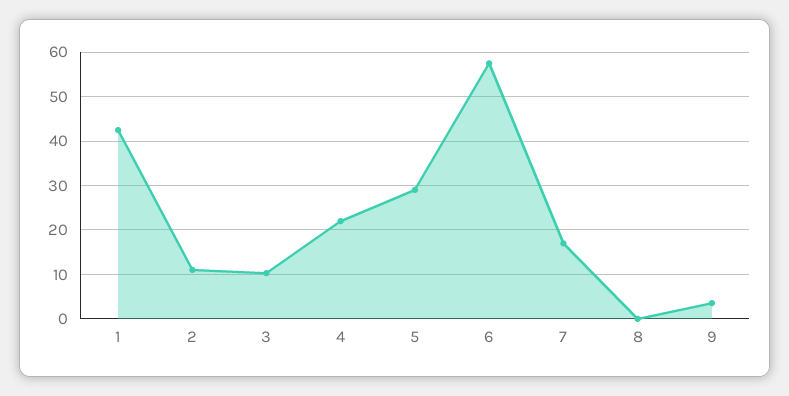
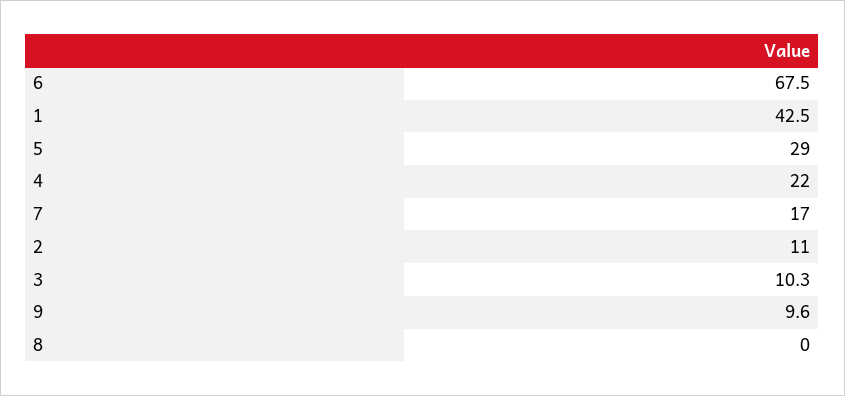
  {
    "1": 42.5,
    "2": 11,
    "3": 10.3,
    "4": 22,
    "5": 29,
-   "6": 58,
+   "6": 67.5,
    "7": 17,
    "8": 0,
-   "9": 4
+   "9": 9.6
  }

